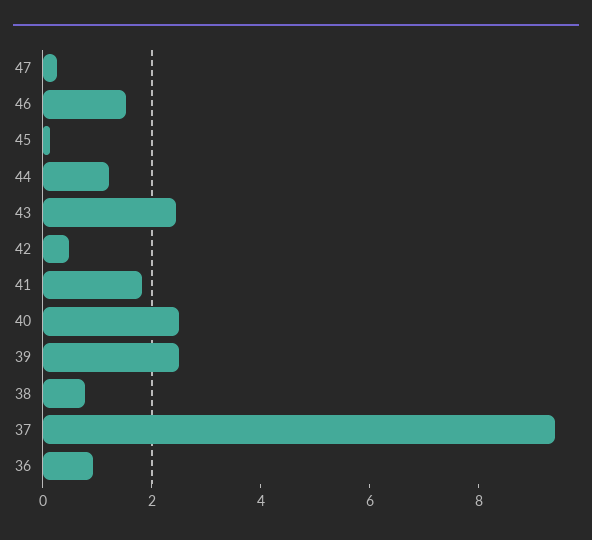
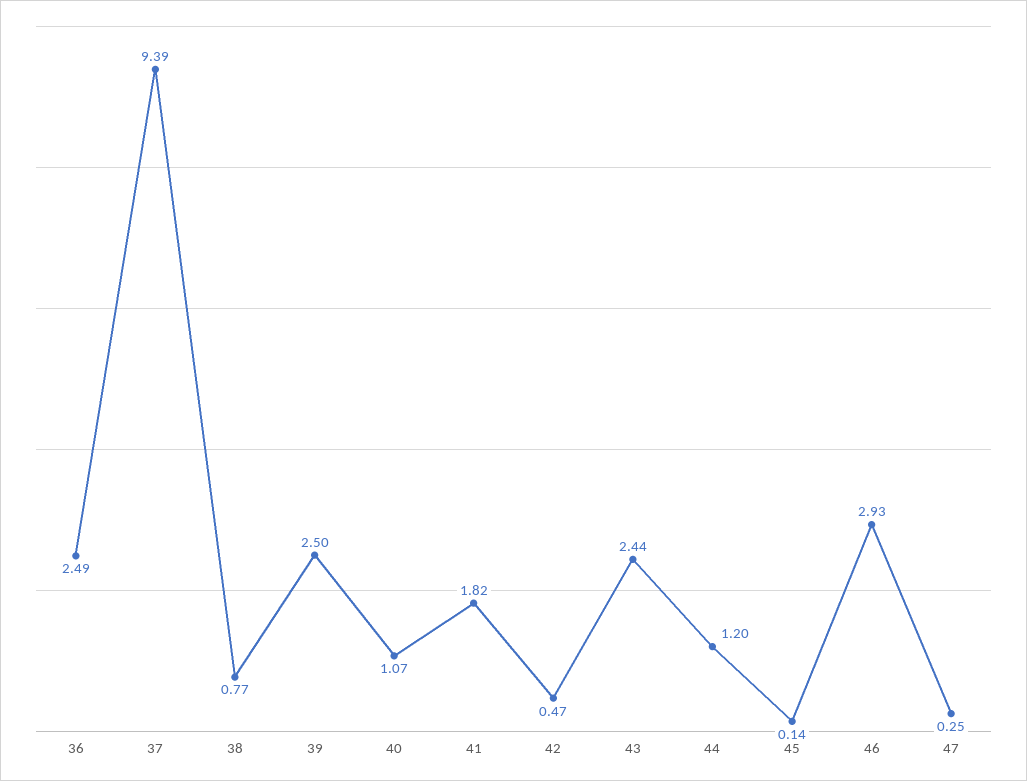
  {
    "47": 0.25,
-   "46": 1.5,
+   "46": 2.93,
    "45": 0.14,
    "44": 1.2,
    "43": 2.44,
    "42": 0.47,
    "41": 1.82,
-   "40": 2.5,
+   "40": 1.07,
    "39": 2.5,
    "38": 0.77,
    "37": 9.39,
-   "36": 1
+   "36": 2.49
  }

